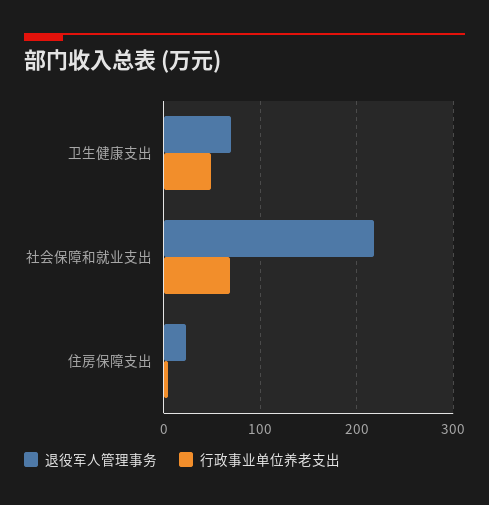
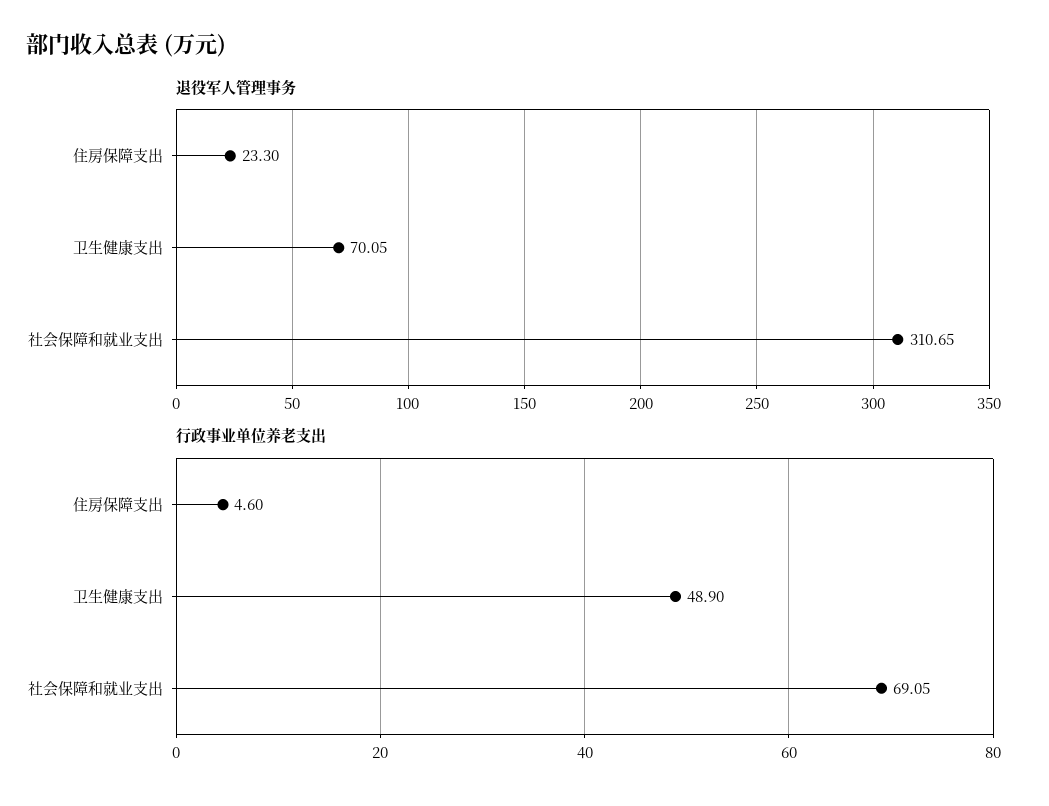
  {
    "退役军人管理事务": {
      "卫生健康支出": 70.05,
-     "社会保障和就业支出": 220,
+     "社会保障和就业支出": 310.65,
      "住房保障支出": 23.3
    },
    "行政事业单位养老支出": {
      "卫生健康支出": 48.9,
      "社会保障和就业支出": 69.05,
      "住房保障支出": 4.6
    }
  }

